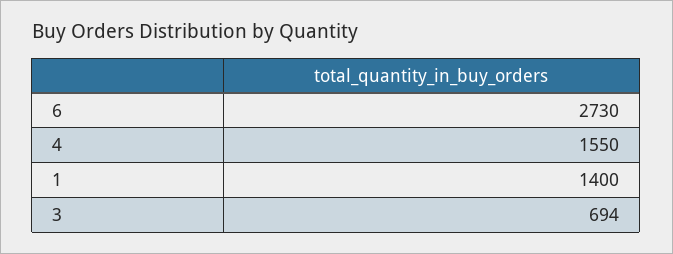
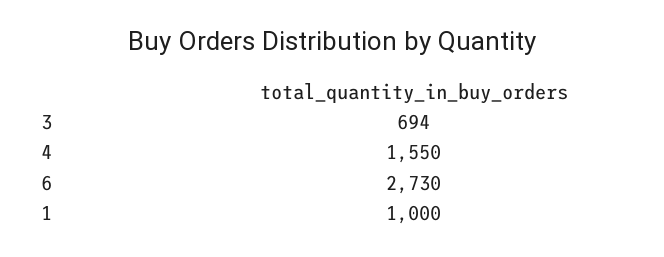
  {
    "6": 2730,
    "4": 1550,
-   "1": 1400,
+   "1": 1000,
    "3": 694
  }

